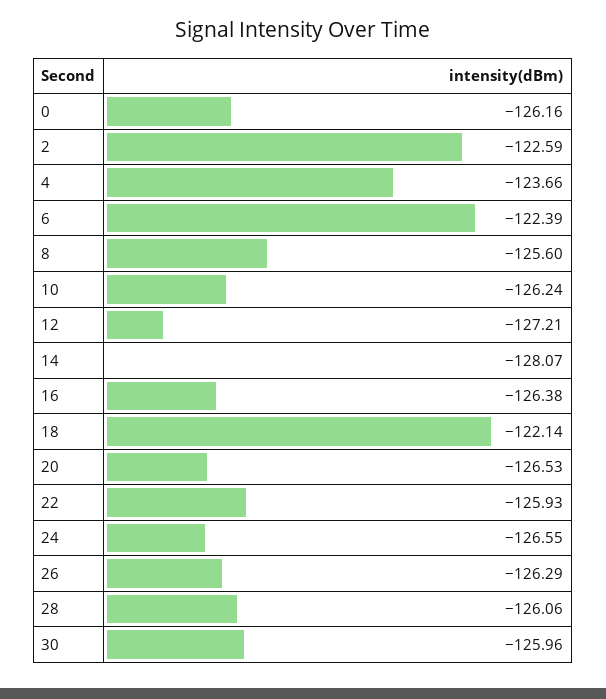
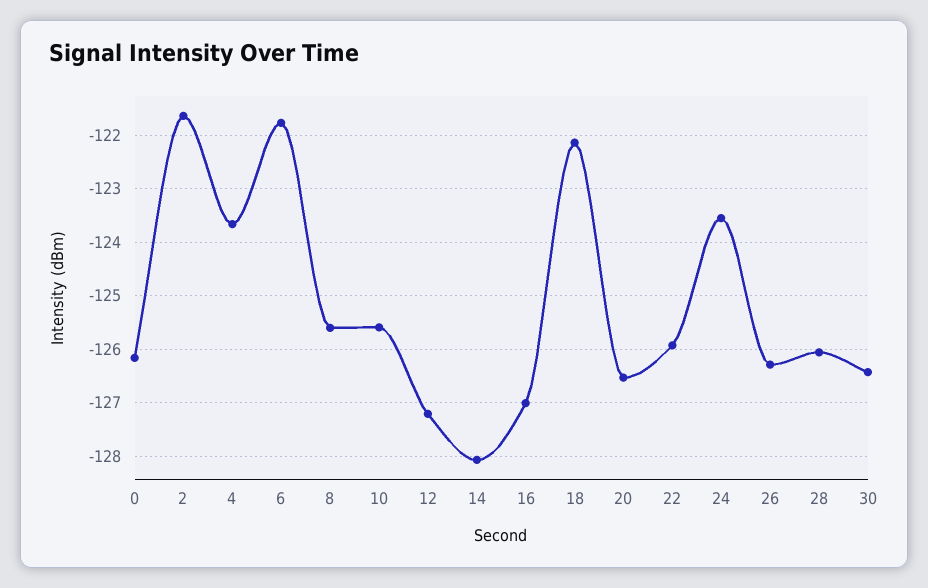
  {
    "0": -126.16,
-   "2": -122.59,
+   "2": -121.6,
    "4": -123.66,
-   "6": -122.39,
+   "6": -121.8,
    "8": -125.6,
-   "10": -126.24,
+   "10": -125.6,
    "12": -127.21,
    "14": -128.07,
-   "16": -126.38,
+   "16": -127,
    "18": -122.14,
    "20": -126.53,
    "22": -125.93,
-   "24": -126.55,
+   "24": -123.6,
    "26": -126.29,
    "28": -126.06,
-   "30": -125.96
+   "30": -126.4
  }

